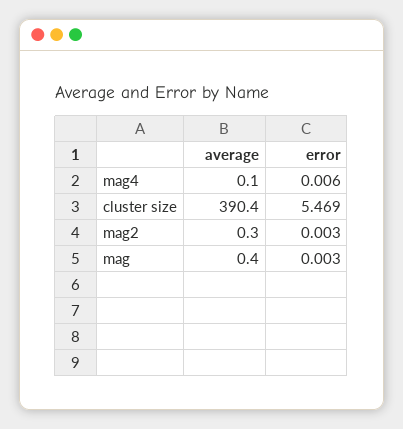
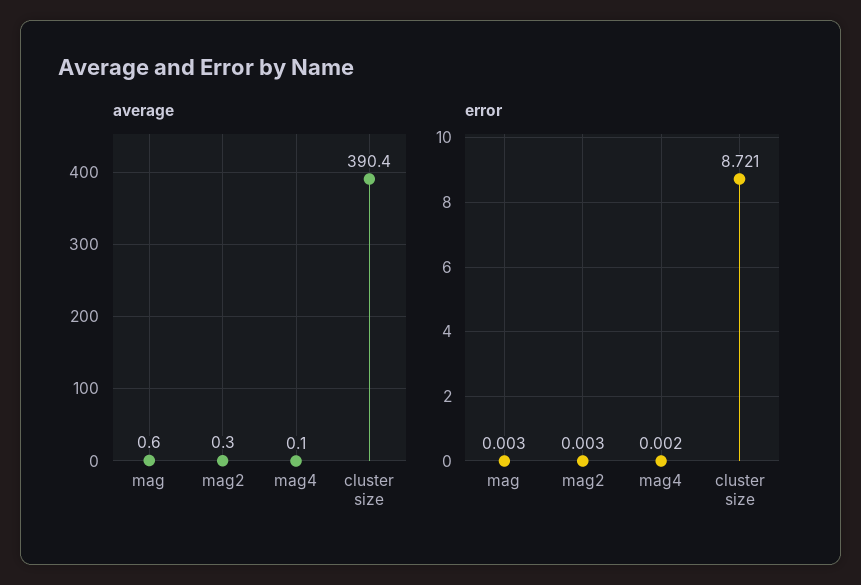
  {
    "average": {
      "mag4": 0.1,
      "cluster size": 390.4,
      "mag2": 0.3,
-     "mag": 0.4
+     "mag": 0.6
    },
    "error": {
-     "mag4": 0.006,
+     "mag4": 0.002,
-     "cluster size": 5.469,
+     "cluster size": 8.721,
      "mag2": 0.003,
      "mag": 0.003
    }
  }

